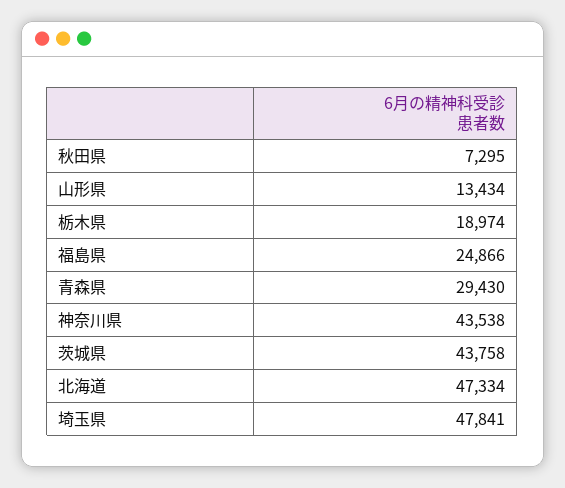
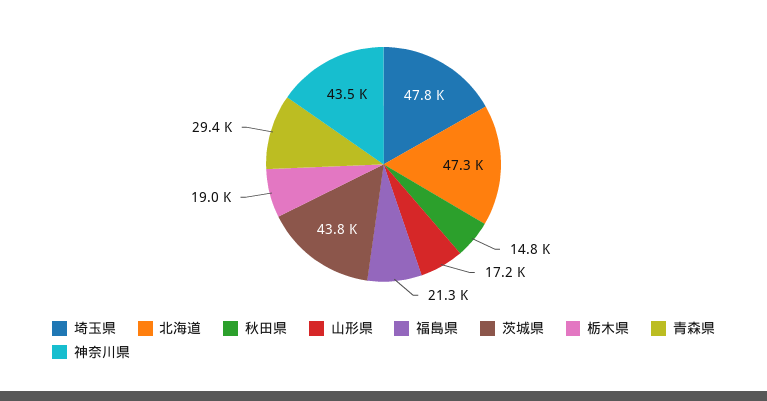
  {
-   "秋田県": 7295,
+   "秋田県": 14800,
-   "山形県": 13434,
+   "山形県": 17200,
    "栃木県": 18974,
-   "福島県": 24866,
+   "福島県": 21300,
    "青森県": 29430,
    "神奈川県": 43538,
    "茨城県": 43758,
    "北海道": 47334,
    "埼玉県": 47841
  }

